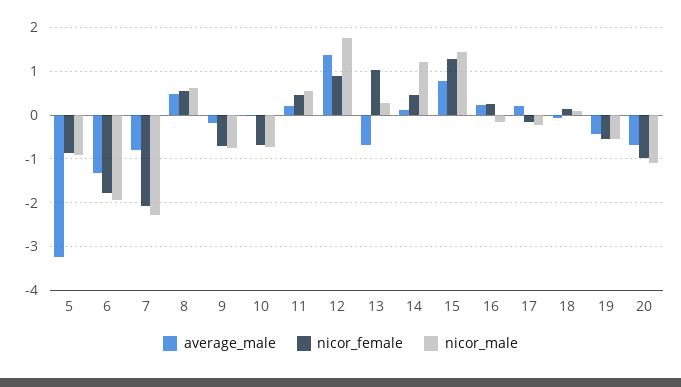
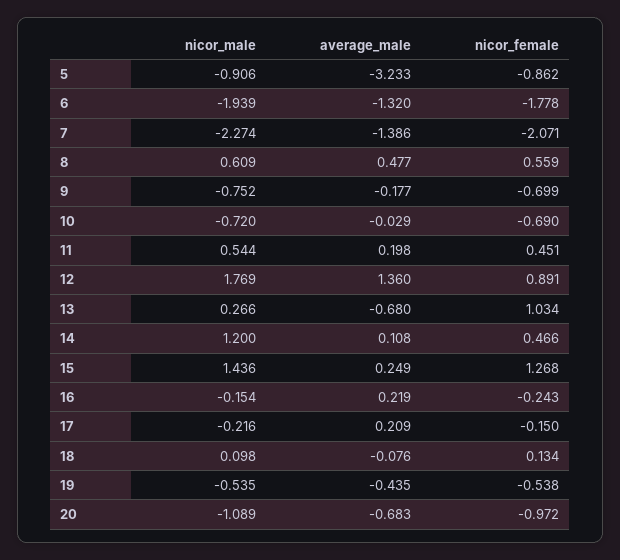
  {
    "average_male": {
      "5": -3.233,
      "6": -1.32,
-     "7": -0.8,
+     "7": -1.386,
      "8": 0.477,
      "9": -0.177,
      "10": -0.029,
      "11": 0.198,
      "12": 1.36,
      "13": -0.68,
      "14": 0.108,
-     "15": 0.8,
+     "15": 0.249,
      "16": 0.219,
      "17": 0.209,
      "18": -0.076,
      "19": -0.435,
      "20": -0.683
    },
    "nicor_female": {
      "5": -0.862,
      "6": -1.778,
      "7": -2.071,
      "8": 0.559,
      "9": -0.699,
      "10": -0.69,
      "11": 0.451,
      "12": 0.891,
      "13": 1.034,
      "14": 0.466,
      "15": 1.268,
-     "16": 0.2,
+     "16": -0.243,
      "17": -0.15,
      "18": 0.134,
      "19": -0.538,
      "20": -0.972
    },
    "nicor_male": {
      "5": -0.906,
      "6": -1.939,
      "7": -2.274,
      "8": 0.609,
      "9": -0.752,
      "10": -0.72,
      "11": 0.544,
      "12": 1.769,
      "13": 0.266,
      "14": 1.2,
      "15": 1.436,
      "16": -0.154,
      "17": -0.216,
      "18": 0.098,
      "19": -0.535,
      "20": -1.089
    }
  }

